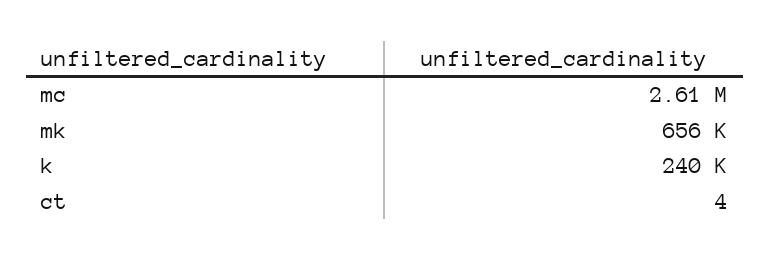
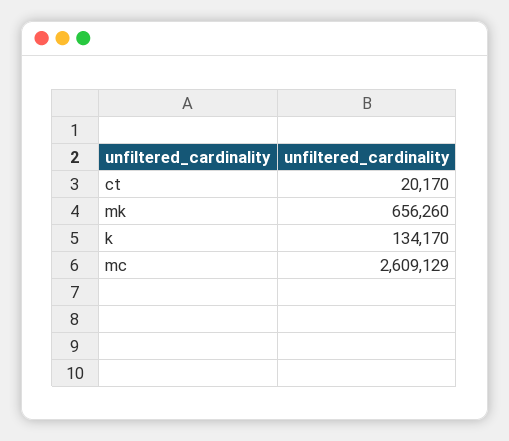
  {
    "mc": 2609129,
    "mk": 656260,
-   "k": 240000,
+   "k": 134170,
-   "ct": 4
+   "ct": 20170
  }

